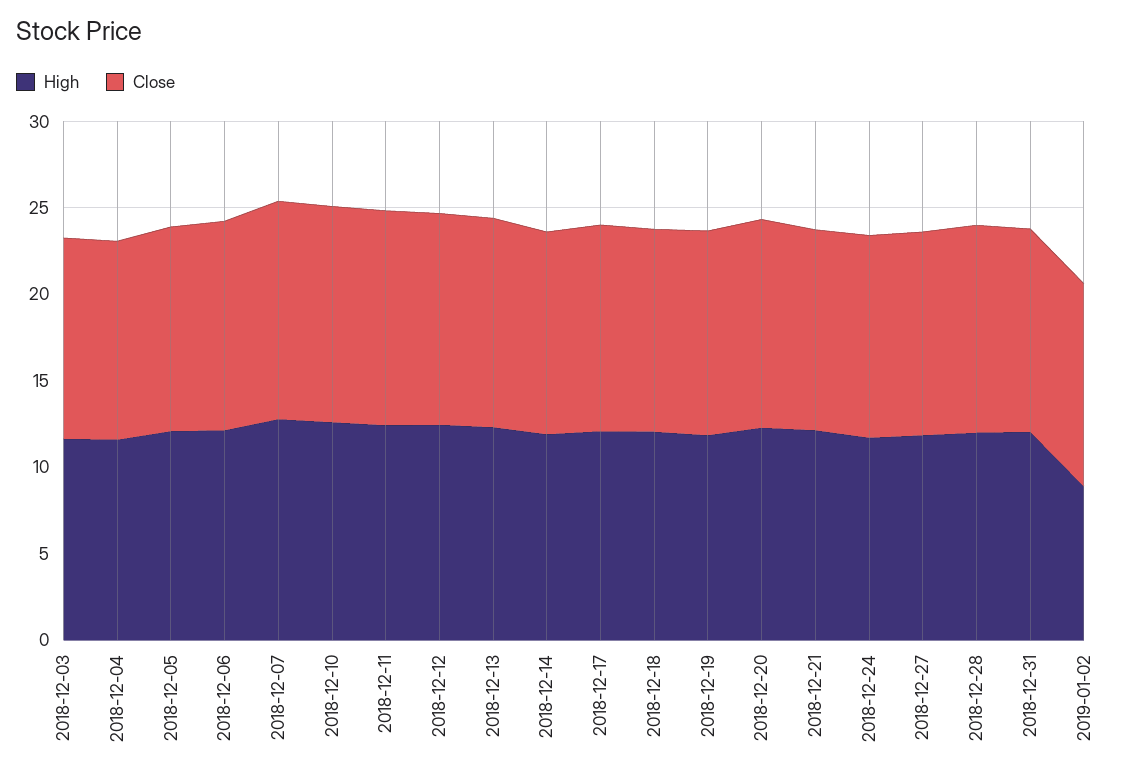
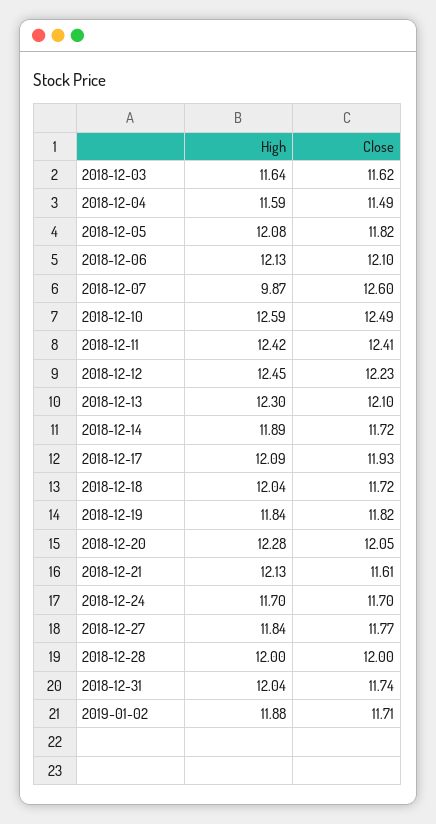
  {
    "High": {
      "2018-12-03": 11.64,
      "2018-12-04": 11.59,
      "2018-12-05": 12.08,
      "2018-12-06": 12.13,
-     "2018-12-07": 13,
+     "2018-12-07": 9.87,
      "2018-12-10": 12.59,
      "2018-12-11": 12.42,
      "2018-12-12": 12.45,
      "2018-12-13": 12.3,
      "2018-12-14": 11.89,
      "2018-12-17": 12.09,
      "2018-12-18": 12.04,
      "2018-12-19": 11.84,
      "2018-12-20": 12.28,
      "2018-12-21": 12.13,
      "2018-12-24": 11.7,
      "2018-12-27": 11.84,
      "2018-12-28": 12,
      "2018-12-31": 12.04,
-     "2019-01-02": 9
+     "2019-01-02": 11.88
    },
    "Close": {
      "2018-12-03": 11.62,
      "2018-12-04": 11.49,
      "2018-12-05": 11.82,
      "2018-12-06": 12.1,
      "2018-12-07": 12.6,
      "2018-12-10": 12.49,
      "2018-12-11": 12.41,
      "2018-12-12": 12.23,
      "2018-12-13": 12.1,
      "2018-12-14": 11.72,
      "2018-12-17": 11.93,
      "2018-12-18": 11.72,
      "2018-12-19": 11.82,
      "2018-12-20": 12.05,
      "2018-12-21": 11.61,
      "2018-12-24": 11.7,
      "2018-12-27": 11.77,
      "2018-12-28": 12,
      "2018-12-31": 11.74,
      "2019-01-02": 11.71
    }
  }

